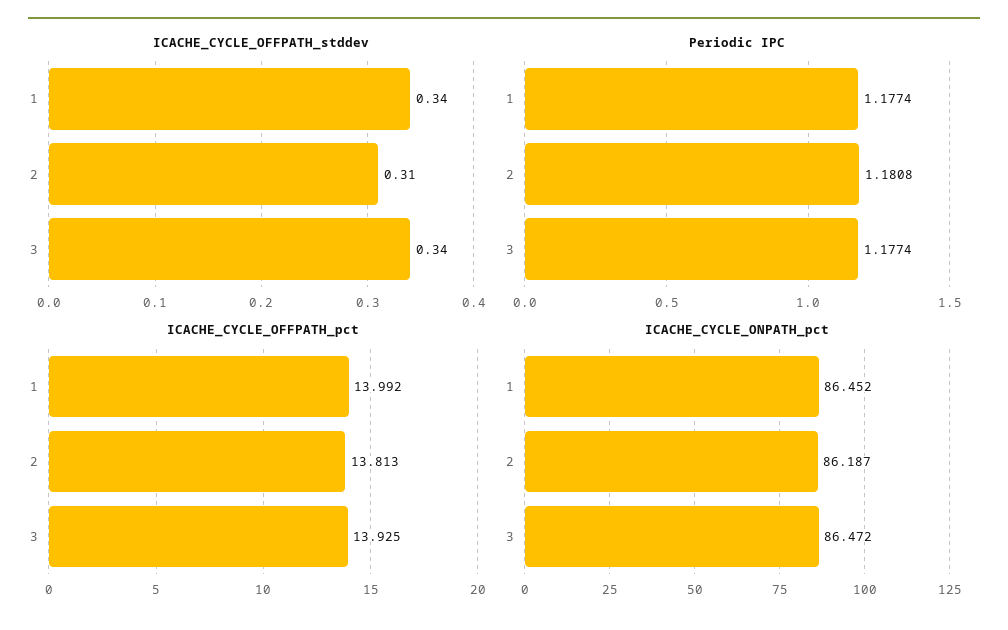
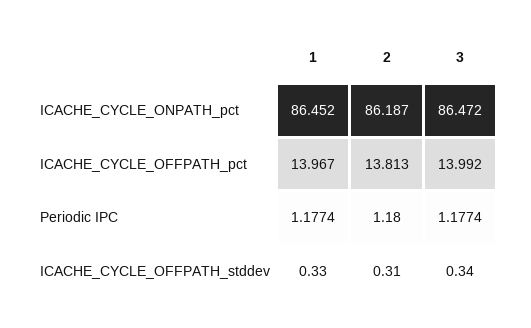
  {
    "ICACHE_CYCLE_OFFPATH_stddev": {
-     "1": 0.34,
+     "1": 0.33,
      "2": 0.31,
      "3": 0.34
    },
    "Periodic IPC": {
      "1": 1.1774,
-     "2": 1.1808,
+     "2": 1.18,
      "3": 1.1774
    },
    "ICACHE_CYCLE_OFFPATH_pct": {
-     "1": 13.992,
+     "1": 13.967,
      "2": 13.813,
-     "3": 13.925
+     "3": 13.992
    },
    "ICACHE_CYCLE_ONPATH_pct": {
      "1": 86.452,
      "2": 86.187,
      "3": 86.472
    }
  }

